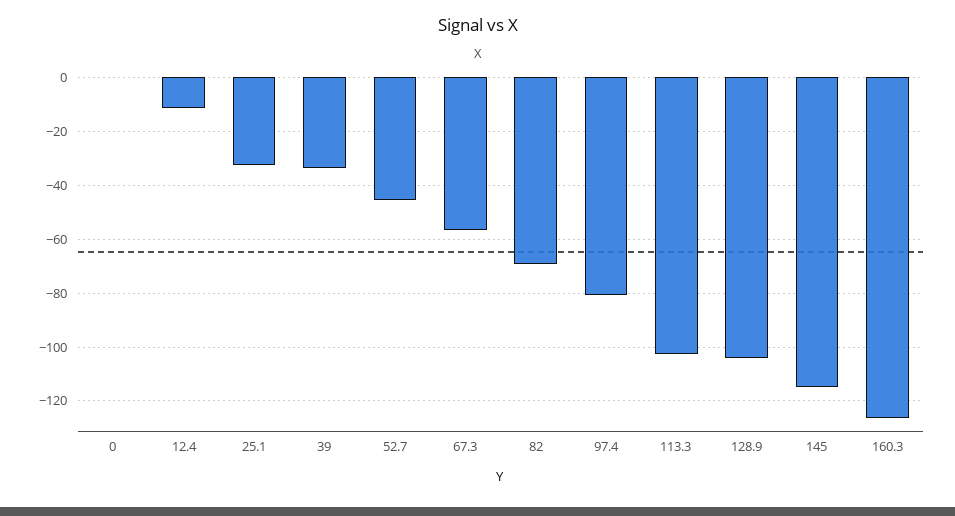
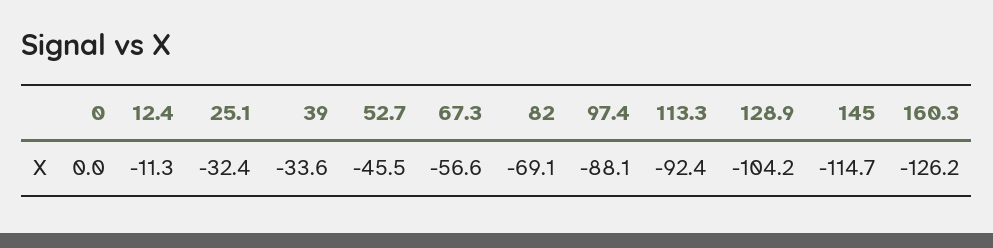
  {
    "0": 0,
    "12.4": -11.3,
    "25.1": -32.4,
    "39": -33.6,
    "52.7": -45.5,
    "67.3": -56.6,
    "82": -69.1,
-   "97.4": -80,
+   "97.4": -88.1,
-   "113.3": -102.5,
+   "113.3": -92.4,
    "128.9": -104.2,
    "145": -114.7,
    "160.3": -126.2
  }

